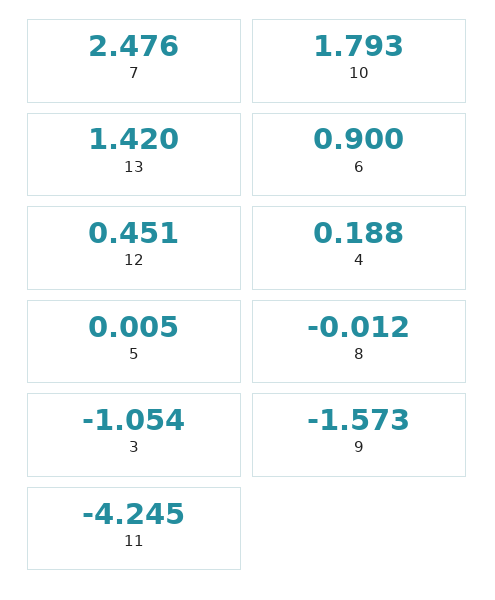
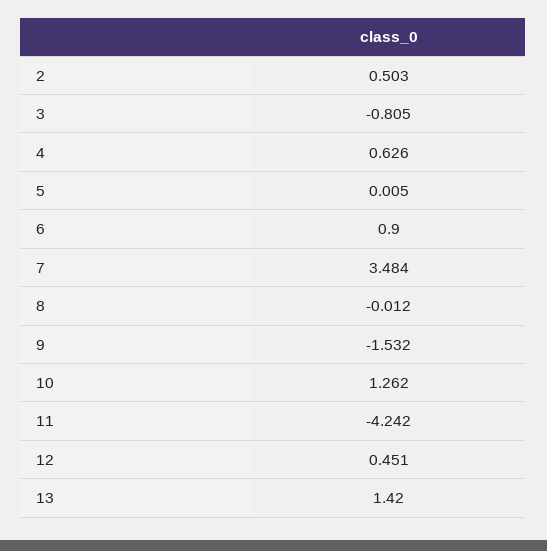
  {
-   "7": 2.476,
+   "7": 3.484,
-   "10": 1.793,
+   "10": 1.262,
    "13": 1.42,
    "6": 0.9,
    "12": 0.451,
-   "4": 0.188,
+   "4": 0.626,
    "5": 0.005,
    "8": -0.012,
-   "3": -1.054,
+   "3": -0.805,
-   "9": -1.573,
+   "9": -1.532,
-   "11": -4.245
+   "11": -4.242,
+   "2": 0.503
  }

